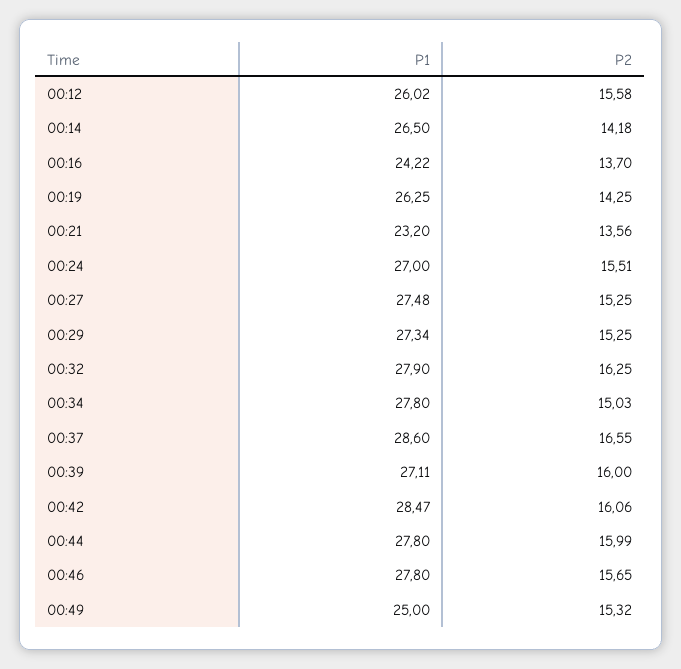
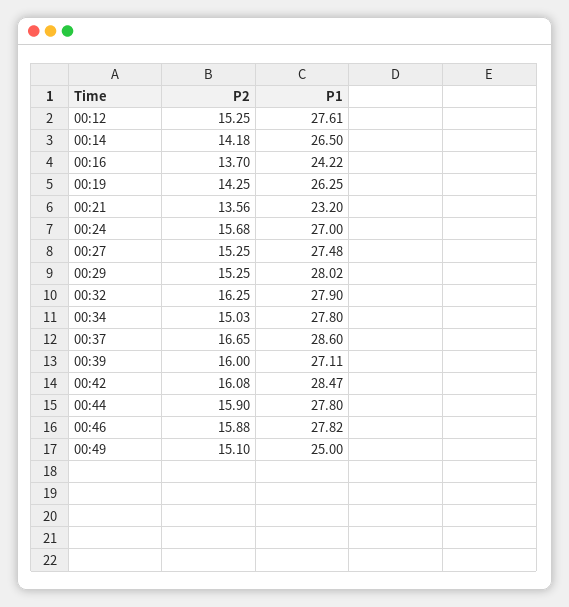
  {
    "P1": {
-     "00:12": 26.02,
+     "00:12": 27.61,
      "00:14": 26.5,
      "00:16": 24.22,
      "00:19": 26.25,
      "00:21": 23.2,
      "00:24": 27,
      "00:27": 27.48,
-     "00:29": 27.34,
+     "00:29": 28.02,
      "00:32": 27.9,
      "00:34": 27.8,
      "00:37": 28.6,
      "00:39": 27.11,
      "00:42": 28.47,
      "00:44": 27.8,
-     "00:46": 27.8,
+     "00:46": 27.82,
      "00:49": 25
    },
    "P2": {
-     "00:12": 15.58,
+     "00:12": 15.25,
      "00:14": 14.18,
      "00:16": 13.7,
      "00:19": 14.25,
      "00:21": 13.56,
-     "00:24": 15.51,
+     "00:24": 15.68,
      "00:27": 15.25,
      "00:29": 15.25,
      "00:32": 16.25,
      "00:34": 15.03,
-     "00:37": 16.55,
+     "00:37": 16.65,
      "00:39": 16,
-     "00:42": 16.06,
+     "00:42": 16.08,
-     "00:44": 15.99,
+     "00:44": 15.9,
-     "00:46": 15.65,
+     "00:46": 15.88,
-     "00:49": 15.32
+     "00:49": 15.1
    }
  }

